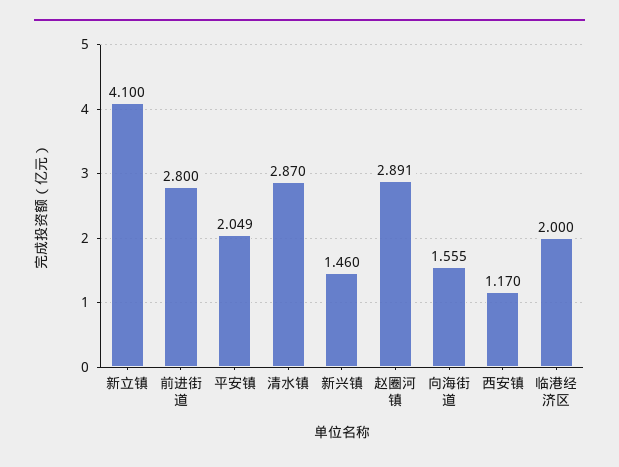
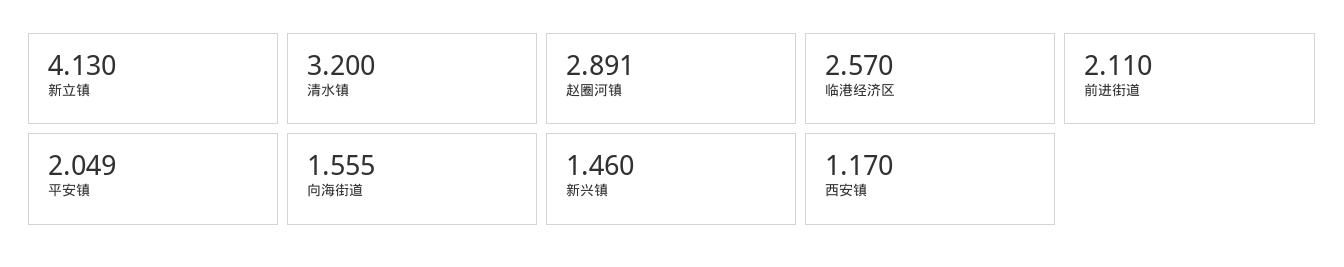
  {
-   "新立镇": 4.1,
+   "新立镇": 4.13,
-   "前进街道": 2.8,
+   "前进街道": 2.11,
    "平安镇": 2.049,
-   "清水镇": 2.87,
+   "清水镇": 3.2,
    "新兴镇": 1.46,
    "赵圈河镇": 2.891,
    "向海街道": 1.555,
    "西安镇": 1.17,
-   "临港经济区": 2
+   "临港经济区": 2.57
  }

